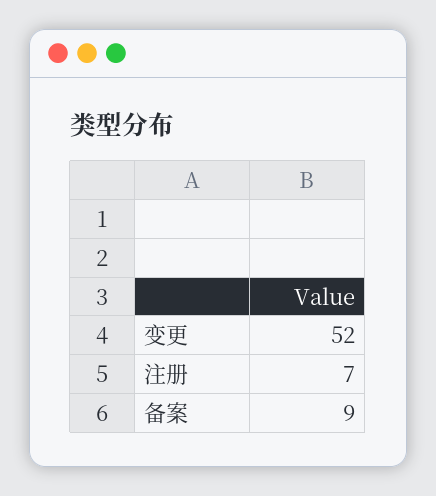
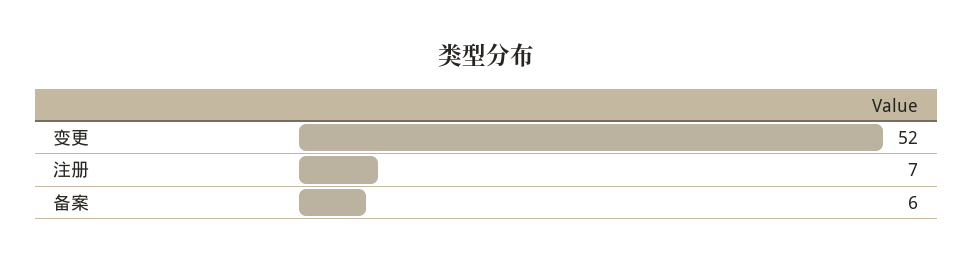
  {
    "变更": 52,
    "注册": 7,
-   "备案": 9
+   "备案": 6
  }

